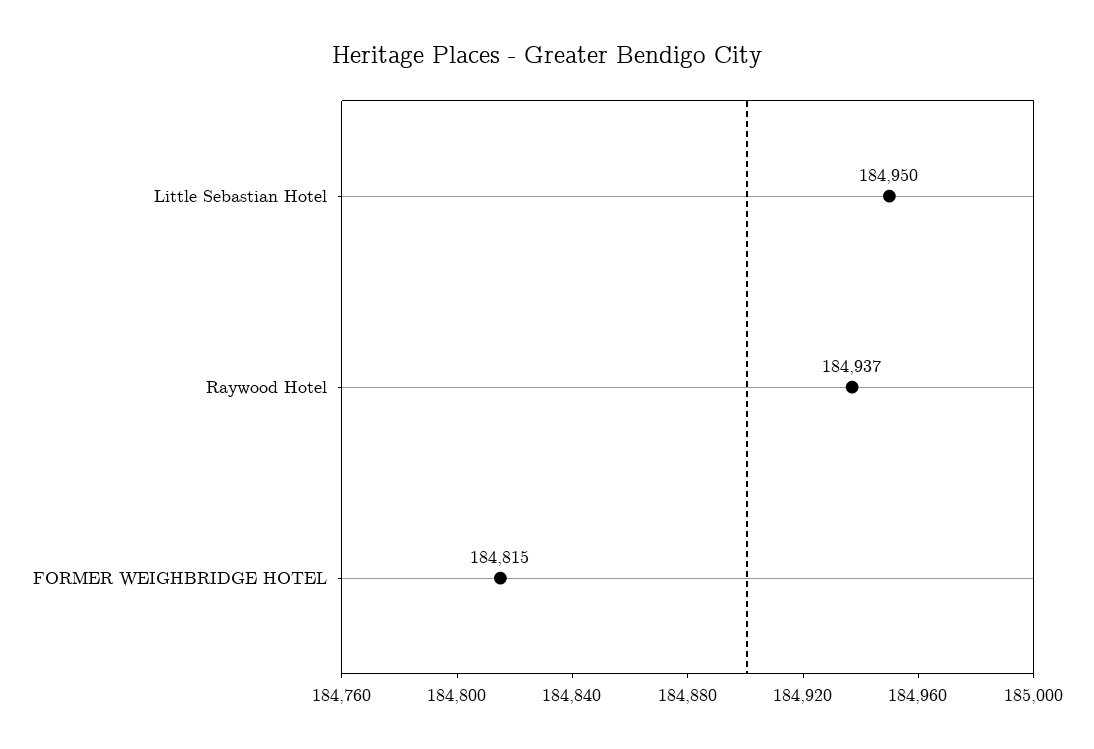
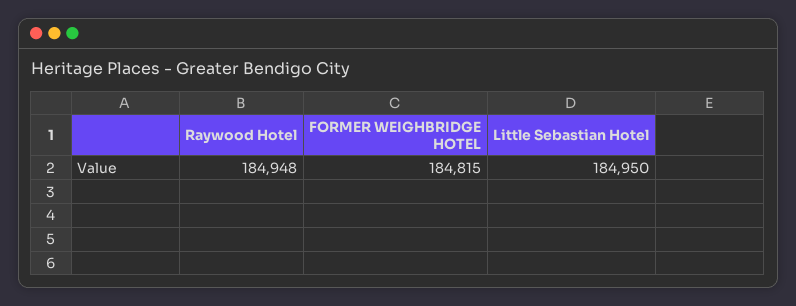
  {
    "Little Sebastian Hotel": 184950,
-   "Raywood Hotel": 184937,
+   "Raywood Hotel": 184948,
    "FORMER WEIGHBRIDGE HOTEL": 184815
  }

